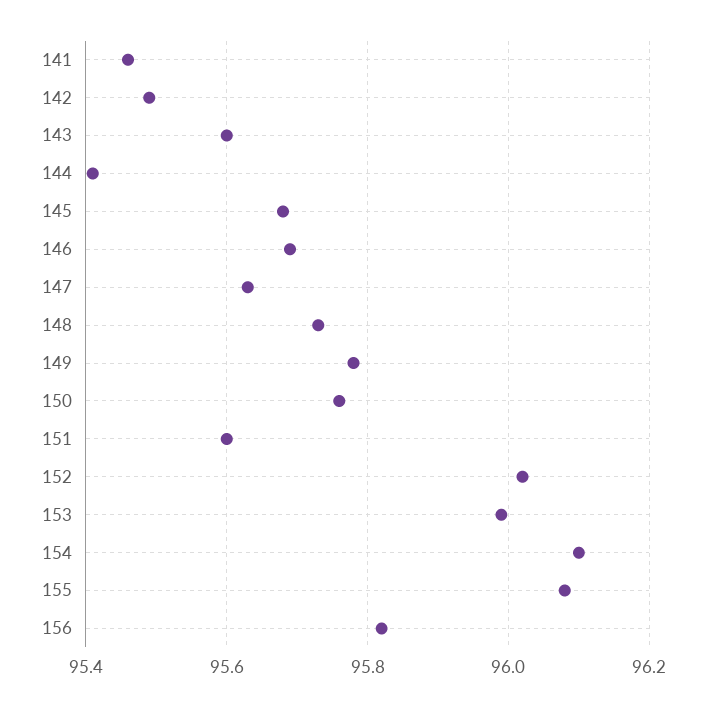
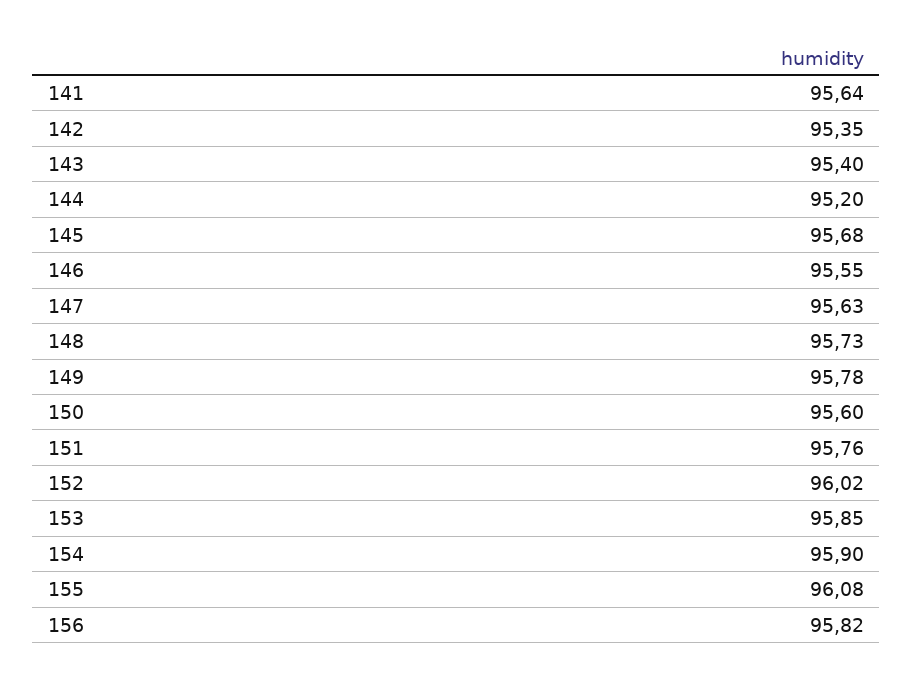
  {
-   "141": 95.45,
+   "141": 95.64,
-   "142": 95.5,
+   "142": 95.35,
-   "143": 95.6,
+   "143": 95.4,
-   "144": 95.4,
+   "144": 95.2,
    "145": 95.68,
-   "146": 95.7,
+   "146": 95.55,
    "147": 95.63,
    "148": 95.73,
    "149": 95.78,
-   "150": 95.75,
+   "150": 95.6,
-   "151": 95.6,
+   "151": 95.76,
    "152": 96.02,
-   "153": 96,
+   "153": 95.85,
-   "154": 96.1,
+   "154": 95.9,
    "155": 96.08,
    "156": 95.82
  }

